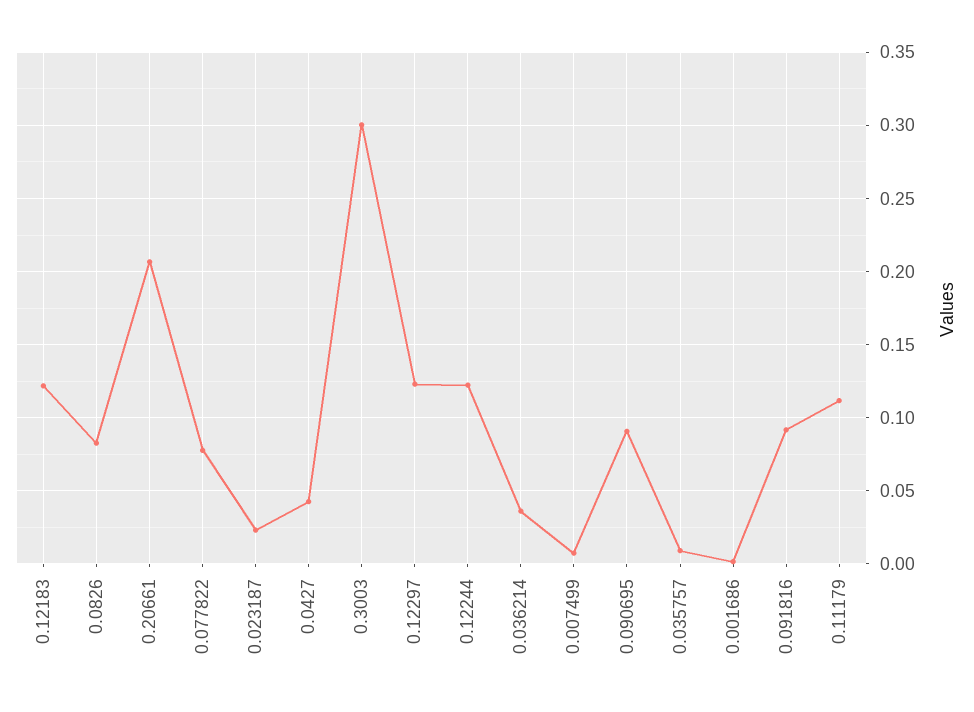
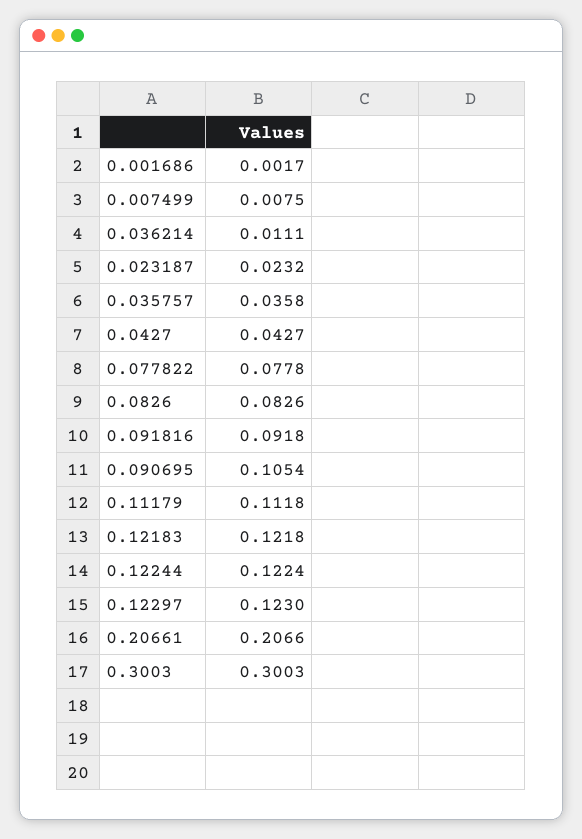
  {
    "0.12183": 0.1218,
    "0.0826": 0.0826,
    "0.20661": 0.2066,
    "0.077822": 0.0778,
    "0.023187": 0.0232,
    "0.0427": 0.0427,
    "0.3003": 0.3003,
    "0.12297": 0.123,
    "0.12244": 0.1224,
-   "0.036214": 0.035,
+   "0.036214": 0.0111,
    "0.007499": 0.0075,
-   "0.090695": 0.09,
+   "0.090695": 0.1054,
-   "0.035757": 0.01,
+   "0.035757": 0.0358,
    "0.001686": 0.0017,
    "0.091816": 0.0918,
    "0.11179": 0.1118
  }

